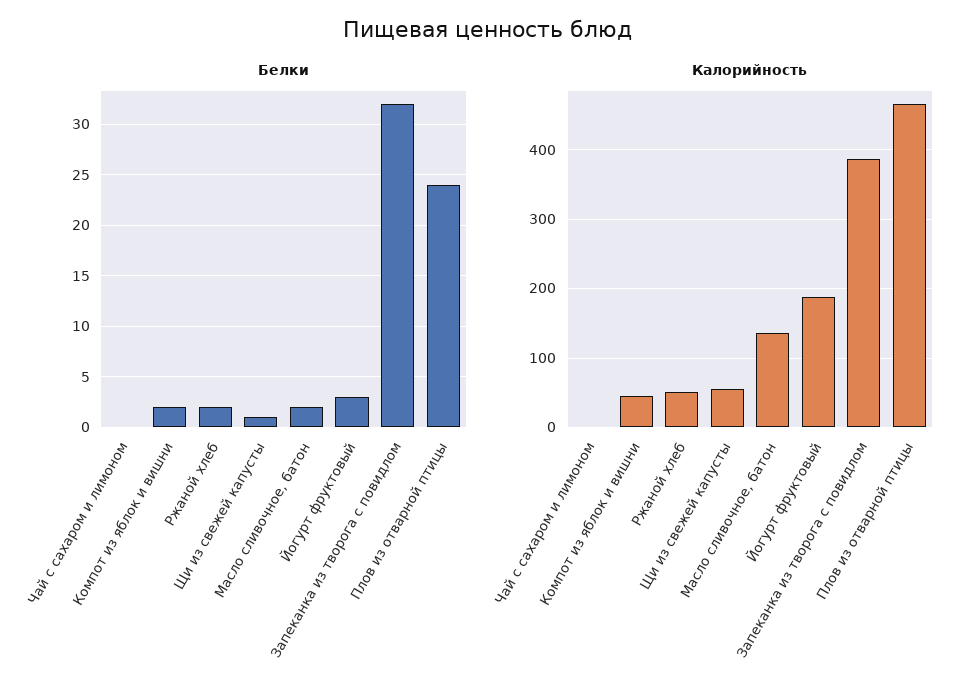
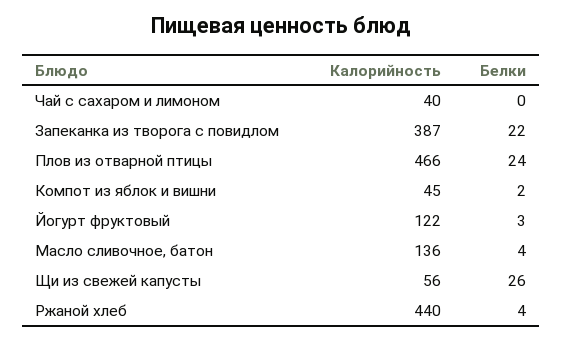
  {
    "Белки": {
      "Чай с сахаром и лимоном": 0,
      "Компот из яблок и вишни": 2,
-     "Ржаной хлеб": 2,
+     "Ржаной хлеб": 4,
-     "Щи из свежей капусты": 1,
+     "Щи из свежей капусты": 26,
-     "Масло сливочное, батон": 2,
+     "Масло сливочное, батон": 4,
      "Йогурт фруктовый": 3,
-     "Запеканка из творога с повидлом": 32,
+     "Запеканка из творога с повидлом": 22,
      "Плов из отварной птицы": 24
    },
    "Калорийность": {
-     "Чай с сахаром и лимоном": 0,
+     "Чай с сахаром и лимоном": 40,
      "Компот из яблок и вишни": 45,
-     "Ржаной хлеб": 50,
+     "Ржаной хлеб": 440,
      "Щи из свежей капусты": 56,
      "Масло сливочное, батон": 136,
-     "Йогурт фруктовый": 190,
+     "Йогурт фруктовый": 122,
      "Запеканка из творога с повидлом": 387,
      "Плов из отварной птицы": 466
    }
  }

